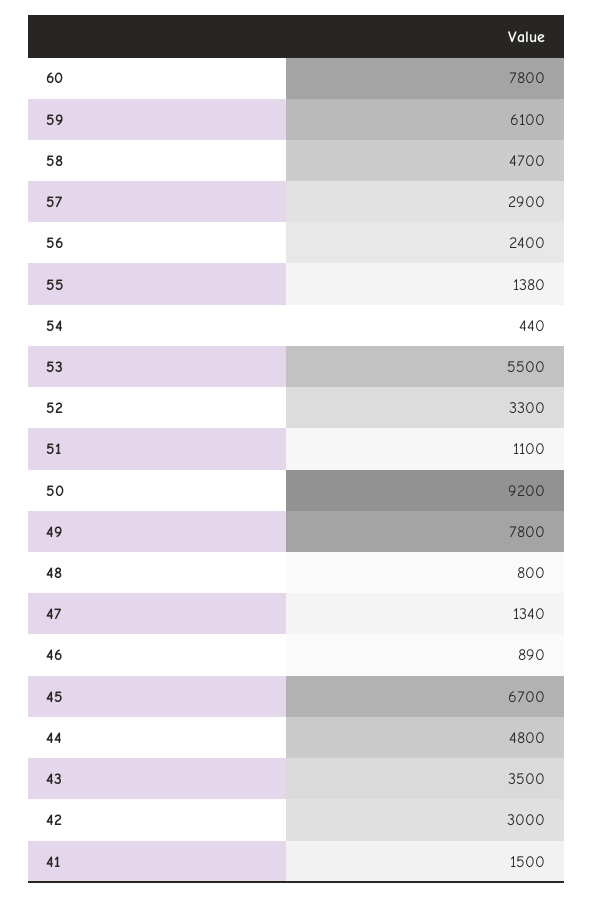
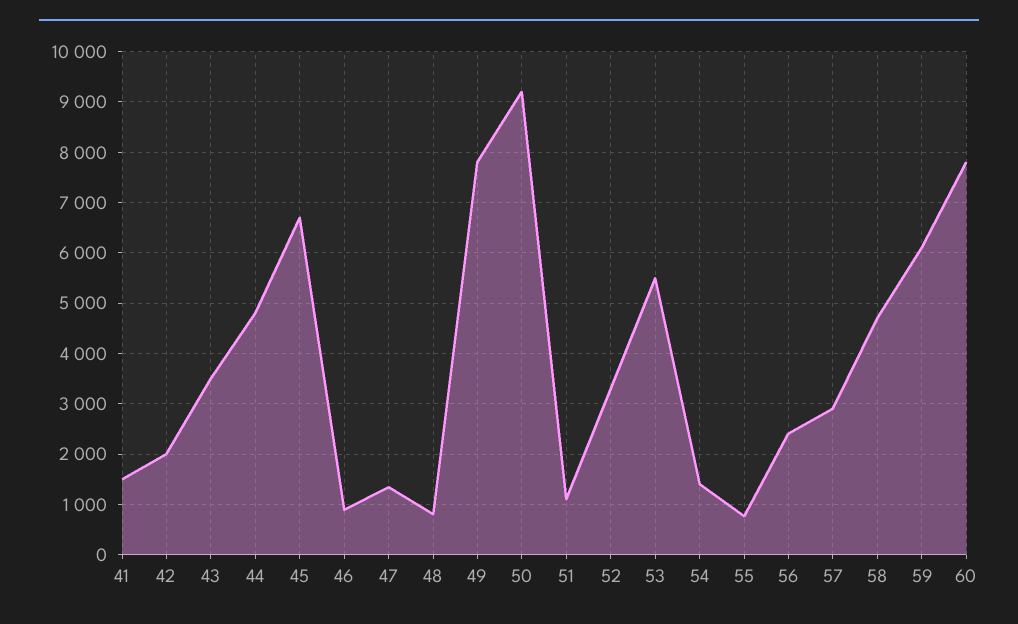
  {
    "60": 7800,
    "59": 6100,
    "58": 4700,
    "57": 2900,
    "56": 2400,
-   "55": 1380,
+   "55": 800,
-   "54": 440,
+   "54": 1400,
    "53": 5500,
    "52": 3300,
    "51": 1100,
    "50": 9200,
    "49": 7800,
    "48": 800,
    "47": 1340,
    "46": 890,
    "45": 6700,
    "44": 4800,
    "43": 3500,
-   "42": 3000,
+   "42": 2000,
    "41": 1500
  }

